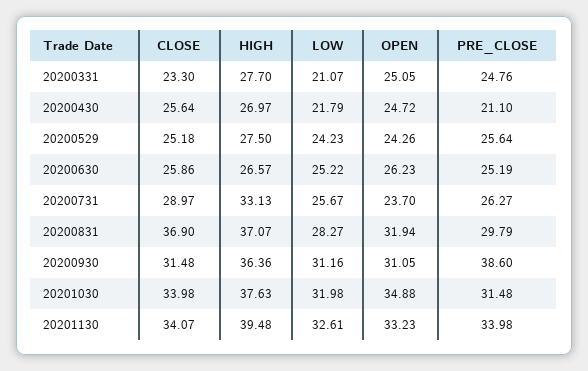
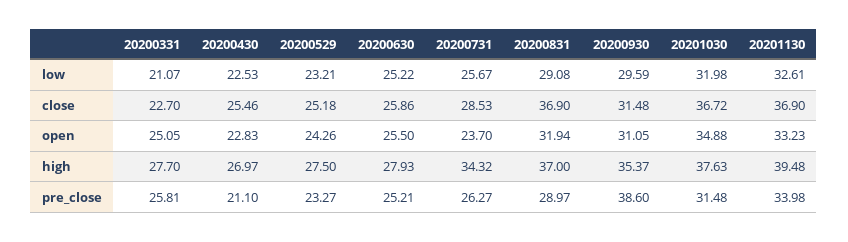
  {
    "CLOSE": {
-     "20200331": 23.3,
+     "20200331": 22.7,
-     "20200430": 25.64,
+     "20200430": 25.46,
      "20200529": 25.18,
      "20200630": 25.86,
-     "20200731": 28.97,
+     "20200731": 28.53,
      "20200831": 36.9,
      "20200930": 31.48,
-     "20201030": 33.98,
+     "20201030": 36.72,
-     "20201130": 34.07
+     "20201130": 36.9
    },
    "HIGH": {
      "20200331": 27.7,
      "20200430": 26.97,
      "20200529": 27.5,
-     "20200630": 26.57,
+     "20200630": 27.93,
-     "20200731": 33.13,
+     "20200731": 34.32,
-     "20200831": 37.07,
+     "20200831": 37,
-     "20200930": 36.36,
+     "20200930": 35.37,
      "20201030": 37.63,
      "20201130": 39.48
    },
    "LOW": {
      "20200331": 21.07,
-     "20200430": 21.79,
+     "20200430": 22.53,
-     "20200529": 24.23,
+     "20200529": 23.21,
      "20200630": 25.22,
      "20200731": 25.67,
-     "20200831": 28.27,
+     "20200831": 29.08,
-     "20200930": 31.16,
+     "20200930": 29.59,
      "20201030": 31.98,
      "20201130": 32.61
    },
    "OPEN": {
      "20200331": 25.05,
-     "20200430": 24.72,
+     "20200430": 22.83,
      "20200529": 24.26,
-     "20200630": 26.23,
+     "20200630": 25.5,
      "20200731": 23.7,
      "20200831": 31.94,
      "20200930": 31.05,
      "20201030": 34.88,
      "20201130": 33.23
    },
    "PRE_CLOSE": {
-     "20200331": 24.76,
+     "20200331": 25.81,
      "20200430": 21.1,
-     "20200529": 25.64,
+     "20200529": 23.27,
-     "20200630": 25.19,
+     "20200630": 25.21,
      "20200731": 26.27,
-     "20200831": 29.79,
+     "20200831": 28.97,
      "20200930": 38.6,
      "20201030": 31.48,
      "20201130": 33.98
    }
  }

